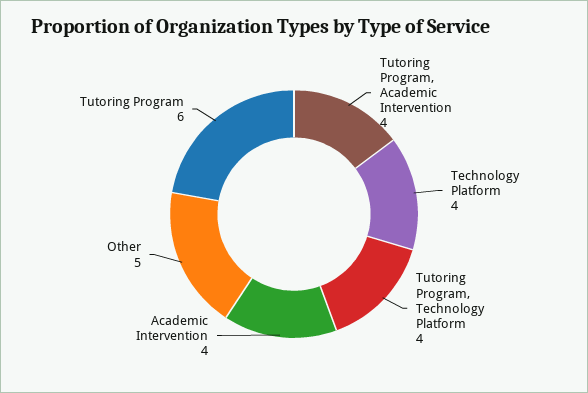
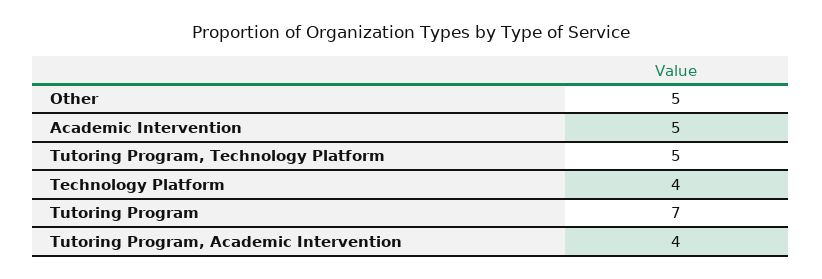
  {
    "Tutoring Program, Academic Intervention": 4,
    "Technology Platform": 4,
-   "Tutoring Program, Technology Platform": 4,
+   "Tutoring Program, Technology Platform": 5,
-   "Academic Intervention": 4,
+   "Academic Intervention": 5,
    "Other": 5,
-   "Tutoring Program": 6
+   "Tutoring Program": 7
  }

